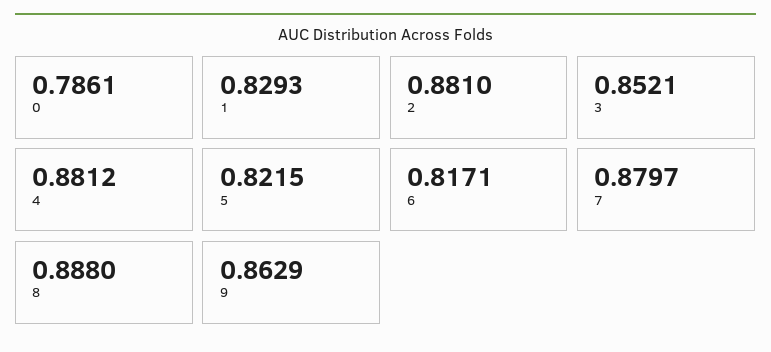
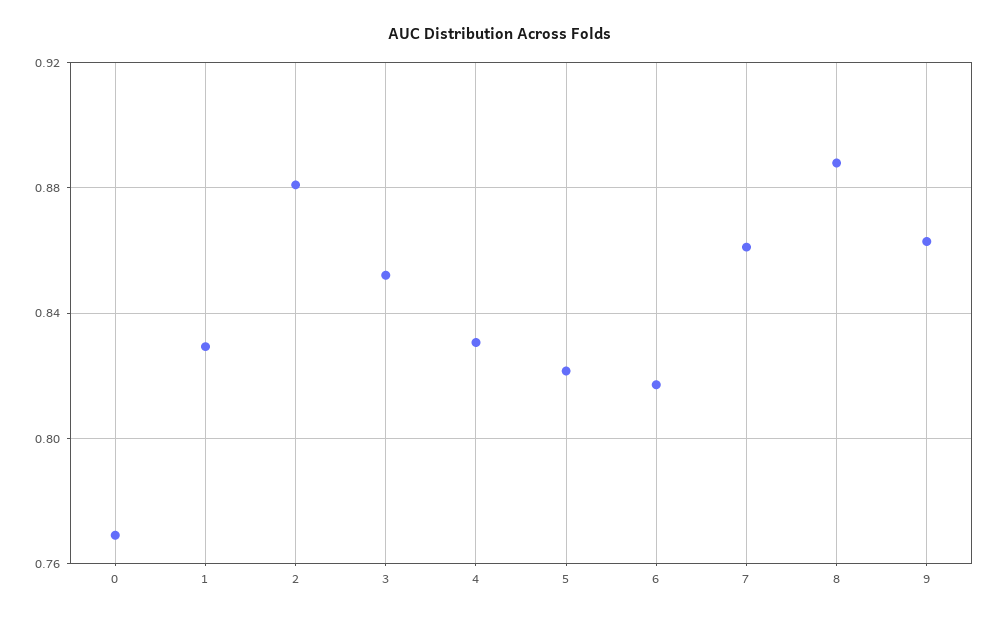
  {
-   "0": 0.7861,
+   "0": 0.77,
    "1": 0.8293,
    "2": 0.881,
    "3": 0.8521,
-   "4": 0.8812,
+   "4": 0.83,
    "5": 0.8215,
    "6": 0.8171,
-   "7": 0.8797,
+   "7": 0.86,
    "8": 0.888,
    "9": 0.8629
  }

